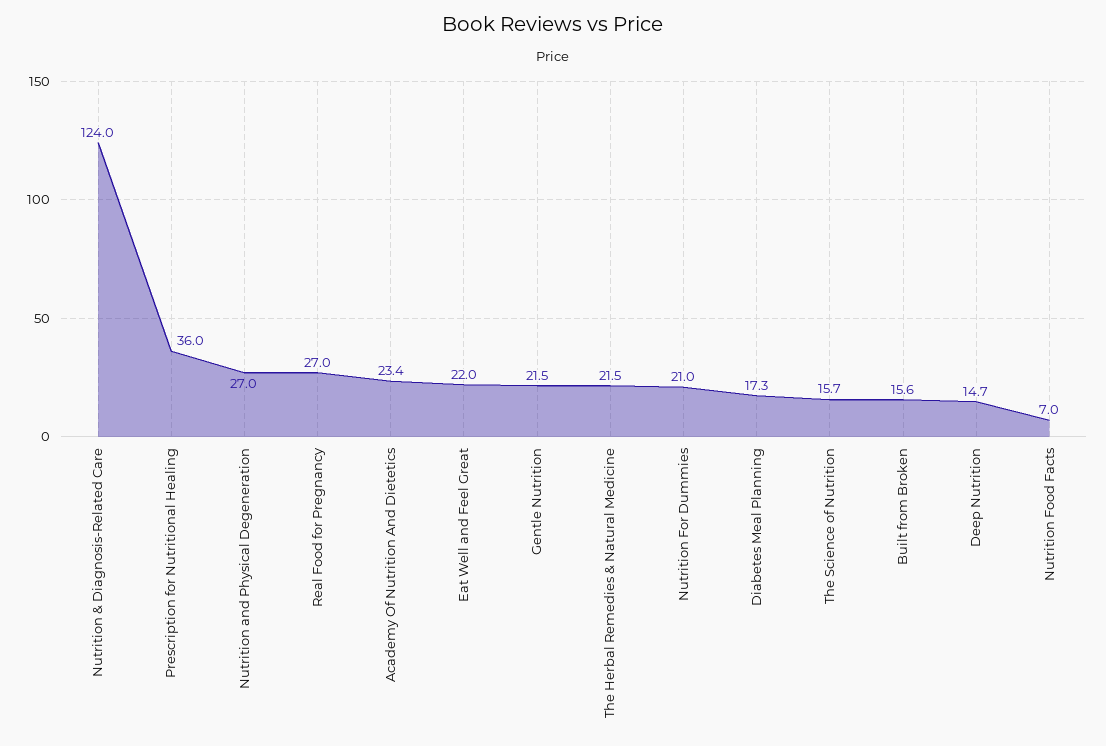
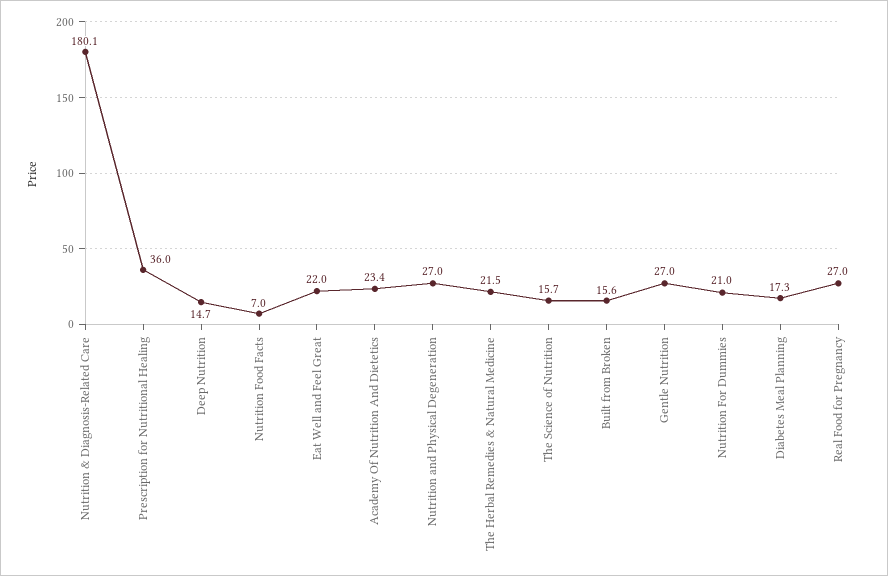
  {
-   "Nutrition & Diagnosis-Related Care": 124,
+   "Nutrition & Diagnosis-Related Care": 180.1,
    "Prescription for Nutritional Healing": 36,
    "Nutrition and Physical Degeneration": 27,
    "Real Food for Pregnancy": 27,
    "Academy Of Nutrition And Dietetics": 23.4,
    "Eat Well and Feel Great": 22,
-   "Gentle Nutrition": 21.5,
+   "Gentle Nutrition": 27,
    "The Herbal Remedies & Natural Medicine": 21.5,
    "Nutrition For Dummies": 21,
    "Diabetes Meal Planning": 17.3,
    "The Science of Nutrition": 15.7,
    "Built from Broken": 15.6,
    "Deep Nutrition": 14.7,
    "Nutrition Food Facts": 7
  }

